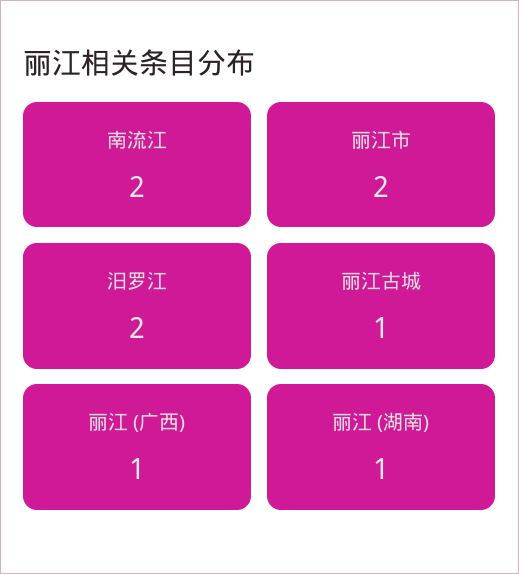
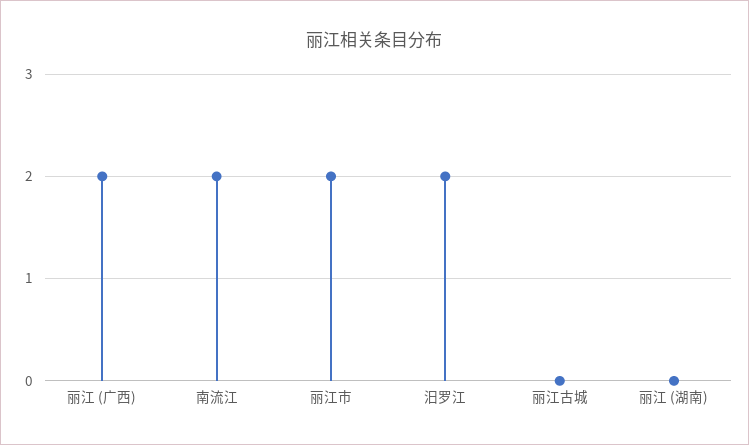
  {
    "南流江": 2,
    "丽江市": 2,
    "汨罗江": 2,
-   "丽江古城": 1,
+   "丽江古城": 0,
-   "丽江 (广西)": 1,
+   "丽江 (广西)": 2,
-   "丽江 (湖南)": 1
+   "丽江 (湖南)": 0
  }

